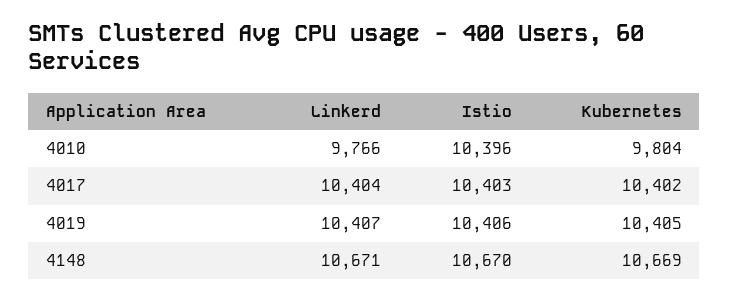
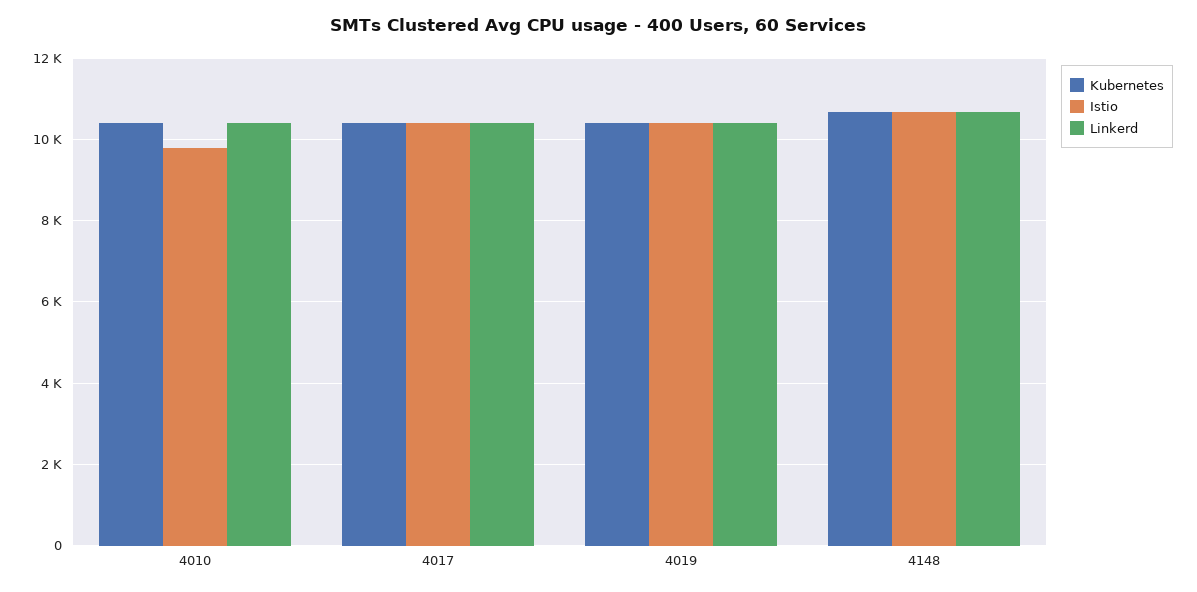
  {
    "Linkerd": {
-     "4010": 9766,
+     "4010": 10400,
      "4017": 10404,
      "4019": 10407,
      "4148": 10671
    },
    "Istio": {
-     "4010": 10396,
+     "4010": 9800,
      "4017": 10403,
      "4019": 10406,
      "4148": 10670
    },
    "Kubernetes": {
-     "4010": 9804,
+     "4010": 10400,
      "4017": 10402,
      "4019": 10405,
      "4148": 10669
    }
  }

